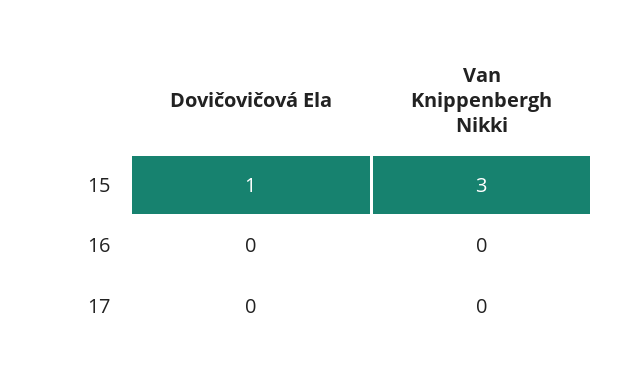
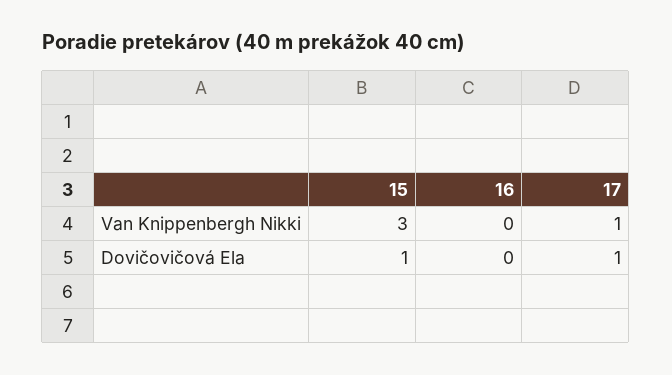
  {
    "Dovičovičová Ela": {
      "15": 1,
      "16": 0,
-     "17": 0
+     "17": 1
    },
    "Van Knippenbergh Nikki": {
      "15": 3,
      "16": 0,
-     "17": 0
+     "17": 1
    }
  }

